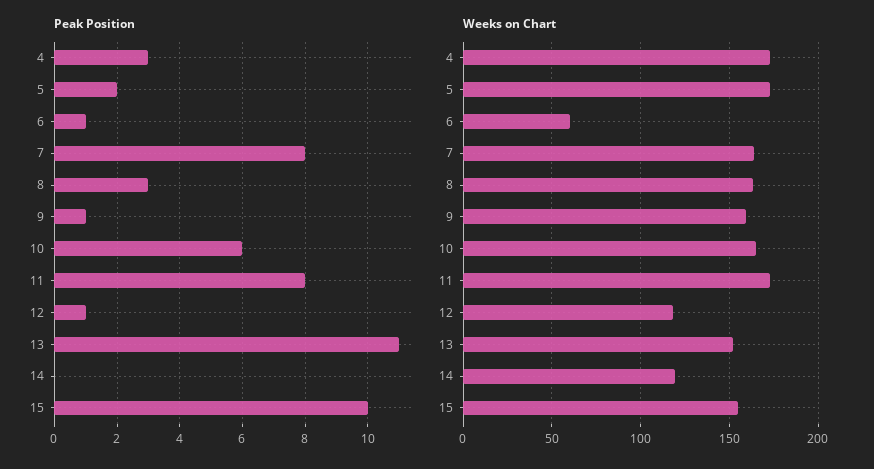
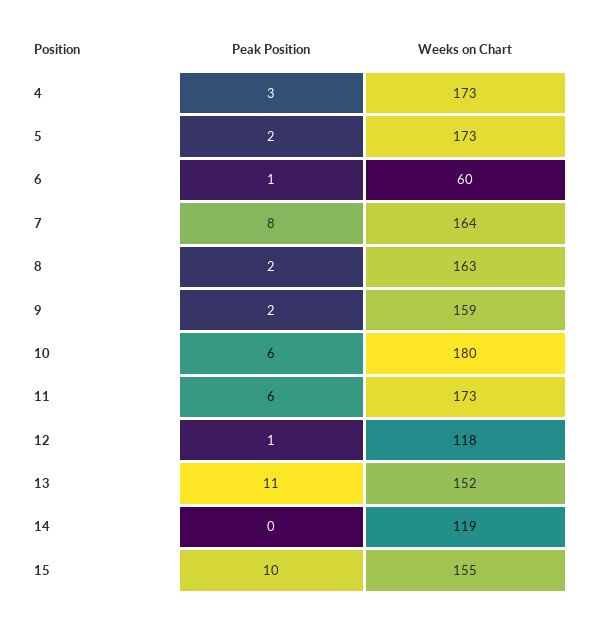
  {
    "Peak Position": {
      "4": 3,
      "5": 2,
      "6": 1,
      "7": 8,
-     "8": 3,
+     "8": 2,
-     "9": 1,
+     "9": 2,
      "10": 6,
-     "11": 8,
+     "11": 6,
      "12": 1,
      "13": 11,
      "14": 0,
      "15": 10
    },
    "Weeks on Chart": {
      "4": 173,
      "5": 173,
      "6": 60,
      "7": 164,
      "8": 163,
      "9": 159,
-     "10": 165,
+     "10": 180,
      "11": 173,
      "12": 118,
      "13": 152,
      "14": 119,
      "15": 155
    }
  }

